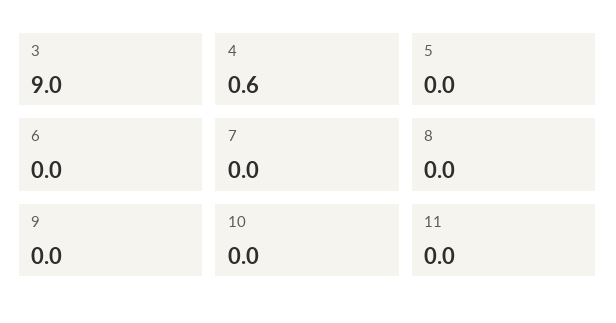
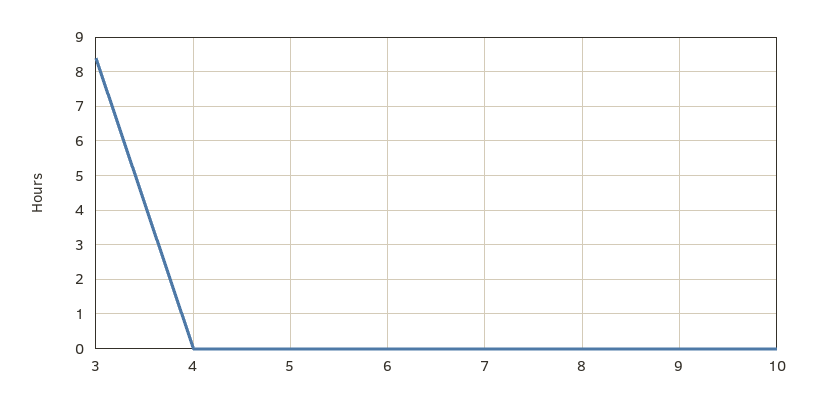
  {
-   "3": 9,
+   "3": 8.4,
-   "4": 0.6,
+   "4": 0,
    "5": 0,
    "6": 0,
    "7": 0,
    "8": 0,
    "9": 0,
-   "10": 0,
+   "10": 0
-   "11": 0
  }

